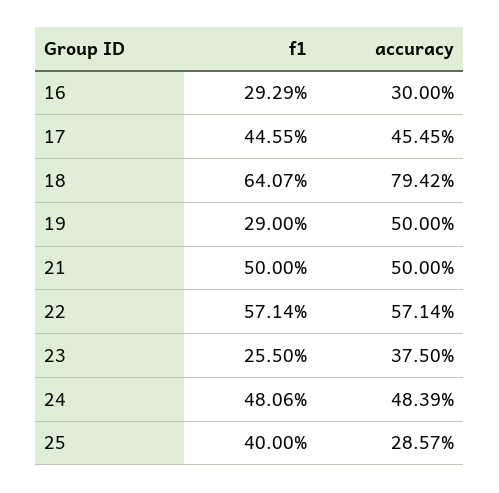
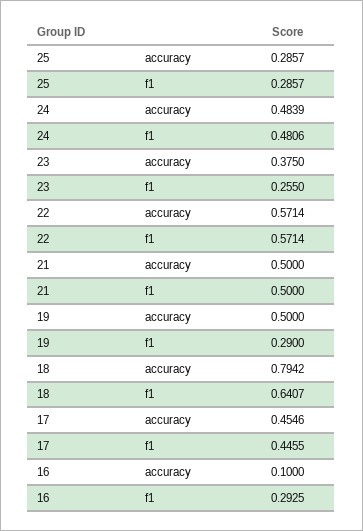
  {
    "f1": {
-     "16": 0.2929,
+     "16": 0.2925,
      "17": 0.4455,
      "18": 0.6407,
      "19": 0.29,
      "21": 0.5,
      "22": 0.5714,
      "23": 0.255,
      "24": 0.4806,
-     "25": 0.4
+     "25": 0.2857
    },
    "accuracy": {
-     "16": 0.3,
+     "16": 0.1,
-     "17": 0.4545,
+     "17": 0.4546,
      "18": 0.7942,
      "19": 0.5,
      "21": 0.5,
      "22": 0.5714,
      "23": 0.375,
      "24": 0.4839,
      "25": 0.2857
    }
  }

